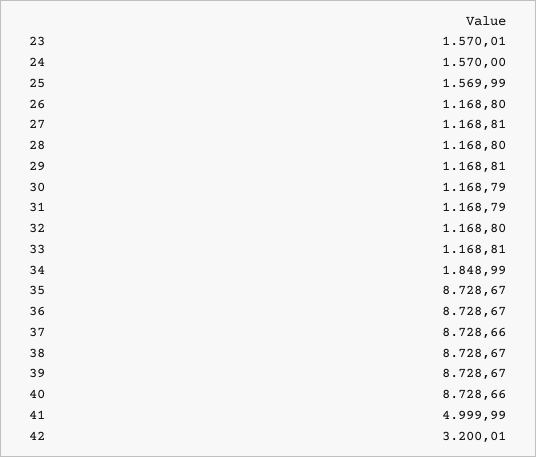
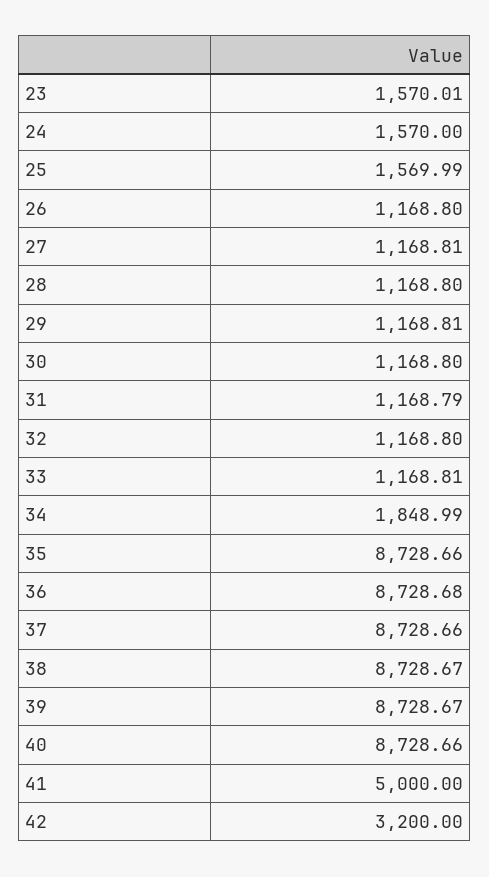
  {
    "23": 1570.01,
    "24": 1570,
    "25": 1569.99,
    "26": 1168.8,
    "27": 1168.81,
    "28": 1168.8,
    "29": 1168.81,
-   "30": 1168.79,
+   "30": 1168.8,
    "31": 1168.79,
    "32": 1168.8,
    "33": 1168.81,
    "34": 1848.99,
-   "35": 8728.67,
+   "35": 8728.66,
-   "36": 8728.67,
+   "36": 8728.68,
    "37": 8728.66,
    "38": 8728.67,
    "39": 8728.67,
    "40": 8728.66,
-   "41": 4999.99,
+   "41": 5000,
-   "42": 3200.01
+   "42": 3200
  }

